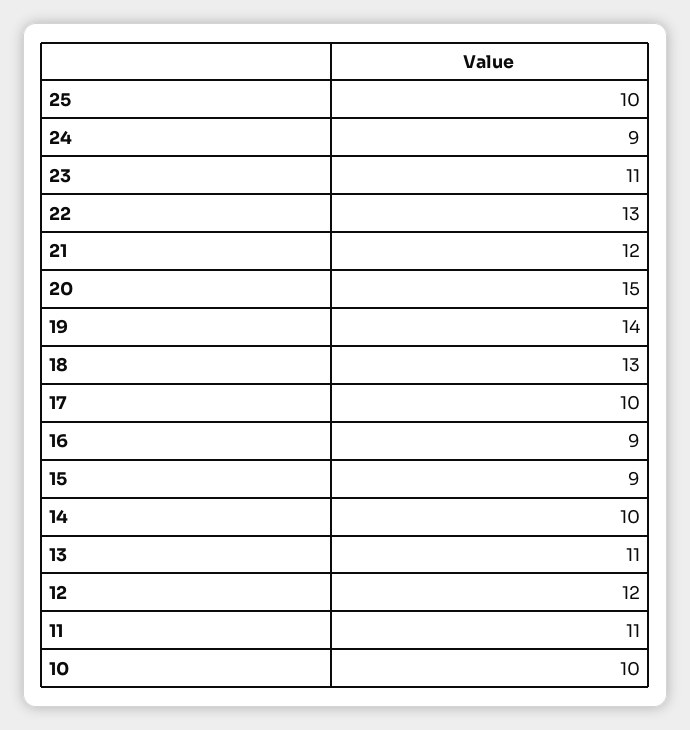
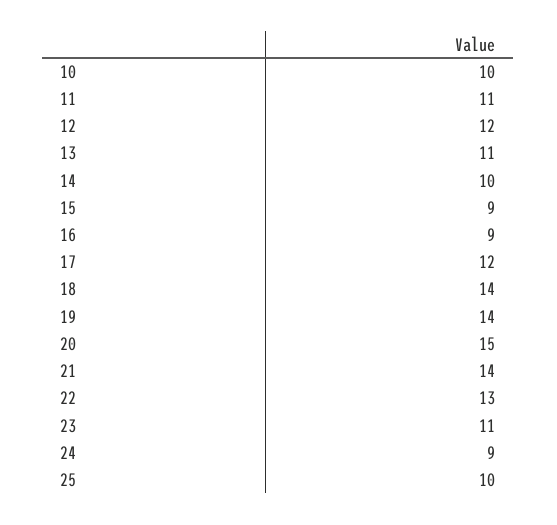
  {
    "25": 10,
    "24": 9,
    "23": 11,
    "22": 13,
-   "21": 12,
+   "21": 14,
    "20": 15,
    "19": 14,
-   "18": 13,
+   "18": 14,
-   "17": 10,
+   "17": 12,
    "16": 9,
    "15": 9,
    "14": 10,
    "13": 11,
    "12": 12,
    "11": 11,
    "10": 10
  }

